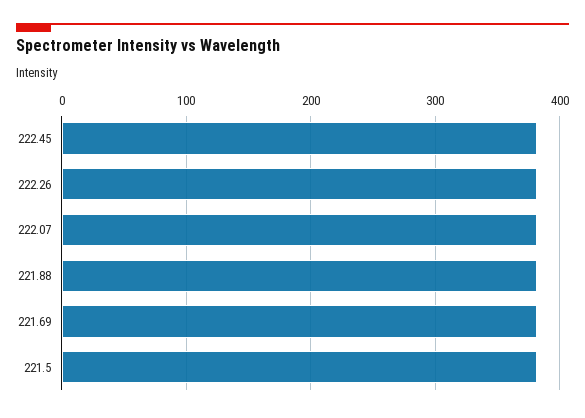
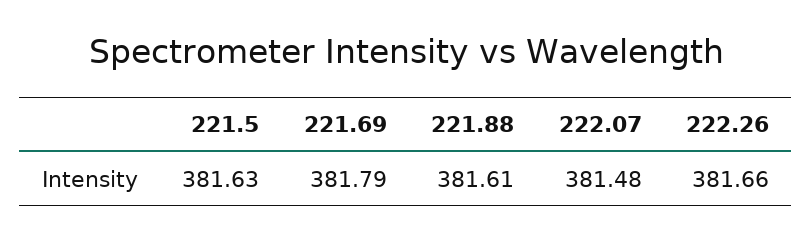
  {
-   "222.45": 380,
    "222.26": 381.66,
    "222.07": 381.48,
    "221.88": 381.61,
    "221.69": 381.79,
    "221.5": 381.63
  }

